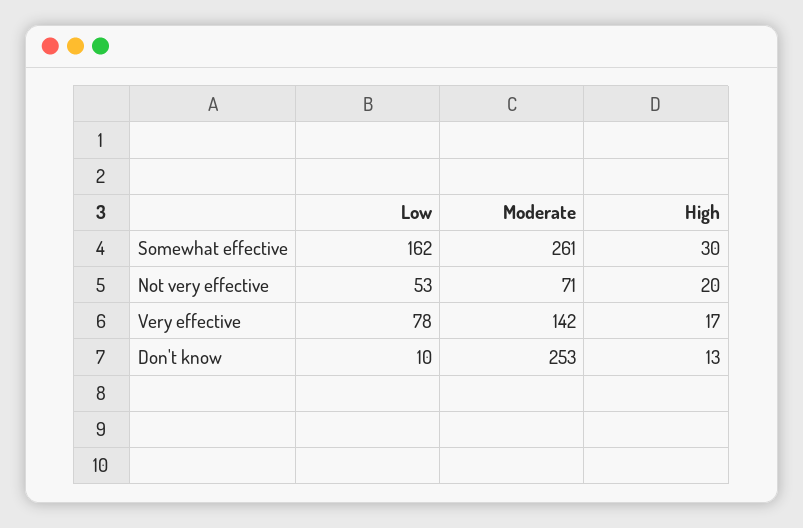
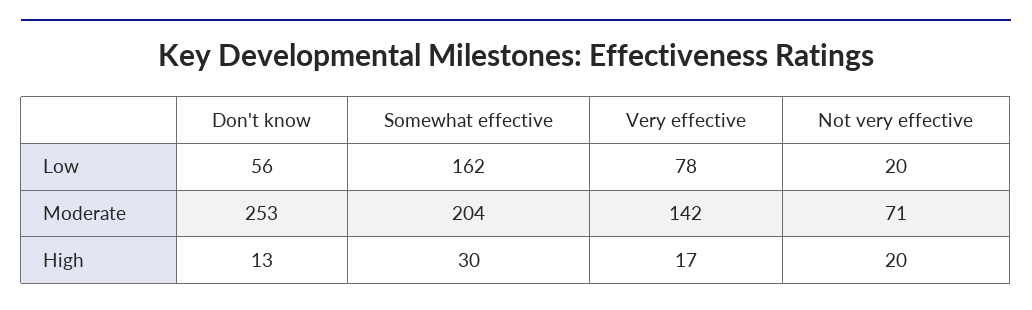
  {
    "Low": {
      "Somewhat effective": 162,
-     "Not very effective": 53,
+     "Not very effective": 20,
      "Very effective": 78,
-     "Don't know": 10
+     "Don't know": 56
    },
    "Moderate": {
-     "Somewhat effective": 261,
+     "Somewhat effective": 204,
      "Not very effective": 71,
      "Very effective": 142,
      "Don't know": 253
    },
    "High": {
      "Somewhat effective": 30,
      "Not very effective": 20,
      "Very effective": 17,
      "Don't know": 13
    }
  }

